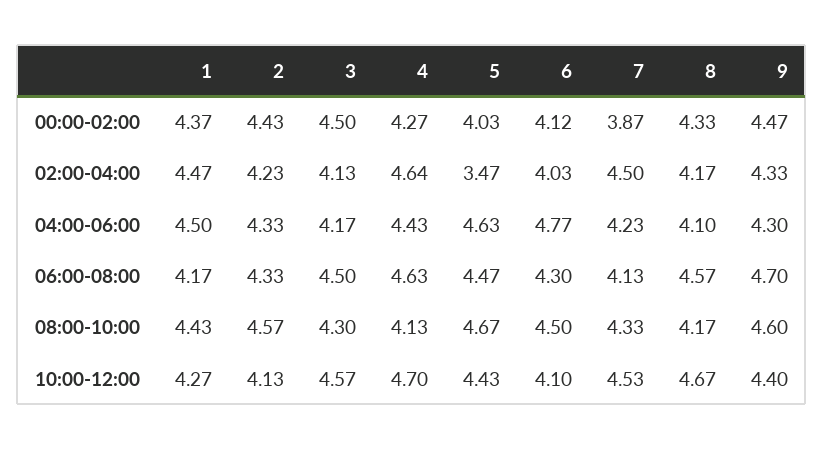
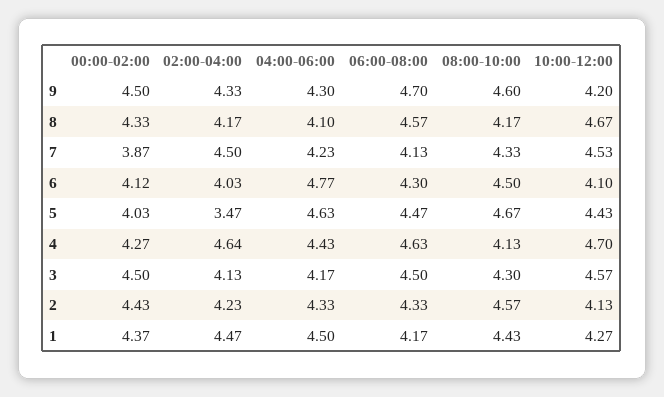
  {
    "1": {
      "00:00-02:00": 4.37,
      "02:00-04:00": 4.47,
      "04:00-06:00": 4.5,
      "06:00-08:00": 4.17,
      "08:00-10:00": 4.43,
      "10:00-12:00": 4.27
    },
    "2": {
      "00:00-02:00": 4.43,
      "02:00-04:00": 4.23,
      "04:00-06:00": 4.33,
      "06:00-08:00": 4.33,
      "08:00-10:00": 4.57,
      "10:00-12:00": 4.13
    },
    "3": {
      "00:00-02:00": 4.5,
      "02:00-04:00": 4.13,
      "04:00-06:00": 4.17,
      "06:00-08:00": 4.5,
      "08:00-10:00": 4.3,
      "10:00-12:00": 4.57
    },
    "4": {
      "00:00-02:00": 4.27,
      "02:00-04:00": 4.64,
      "04:00-06:00": 4.43,
      "06:00-08:00": 4.63,
      "08:00-10:00": 4.13,
      "10:00-12:00": 4.7
    },
    "5": {
      "00:00-02:00": 4.03,
      "02:00-04:00": 3.47,
      "04:00-06:00": 4.63,
      "06:00-08:00": 4.47,
      "08:00-10:00": 4.67,
      "10:00-12:00": 4.43
    },
    "6": {
      "00:00-02:00": 4.12,
      "02:00-04:00": 4.03,
      "04:00-06:00": 4.77,
      "06:00-08:00": 4.3,
      "08:00-10:00": 4.5,
      "10:00-12:00": 4.1
    },
    "7": {
      "00:00-02:00": 3.87,
      "02:00-04:00": 4.5,
      "04:00-06:00": 4.23,
      "06:00-08:00": 4.13,
      "08:00-10:00": 4.33,
      "10:00-12:00": 4.53
    },
    "8": {
      "00:00-02:00": 4.33,
      "02:00-04:00": 4.17,
      "04:00-06:00": 4.1,
      "06:00-08:00": 4.57,
      "08:00-10:00": 4.17,
      "10:00-12:00": 4.67
    },
    "9": {
-     "00:00-02:00": 4.47,
+     "00:00-02:00": 4.5,
      "02:00-04:00": 4.33,
      "04:00-06:00": 4.3,
      "06:00-08:00": 4.7,
      "08:00-10:00": 4.6,
-     "10:00-12:00": 4.4
+     "10:00-12:00": 4.2
    }
  }

